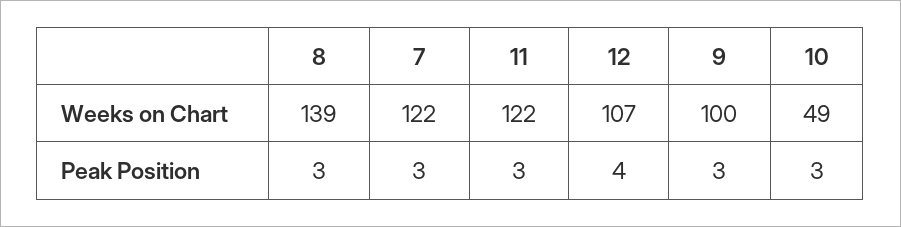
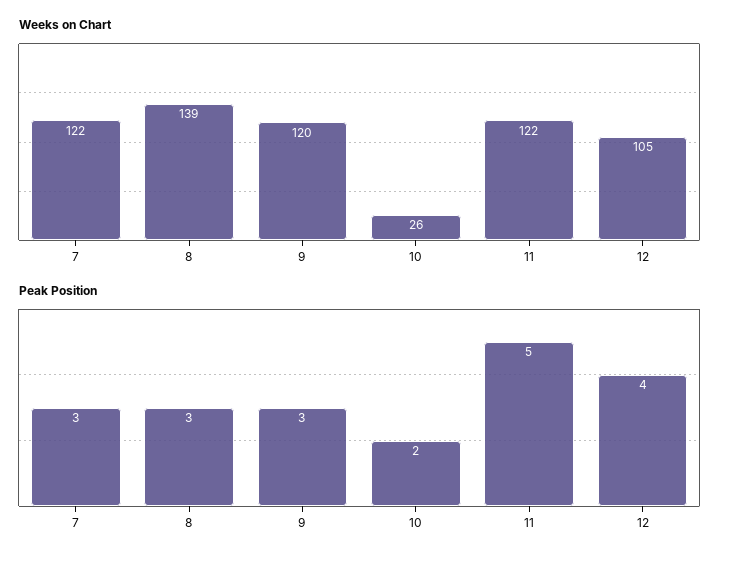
  {
    "Weeks on Chart": {
      "8": 139,
      "7": 122,
      "11": 122,
-     "12": 107,
+     "12": 105,
-     "9": 100,
+     "9": 120,
-     "10": 49
+     "10": 26
    },
    "Peak Position": {
      "8": 3,
      "7": 3,
-     "11": 3,
+     "11": 5,
      "12": 4,
      "9": 3,
-     "10": 3
+     "10": 2
    }
  }

